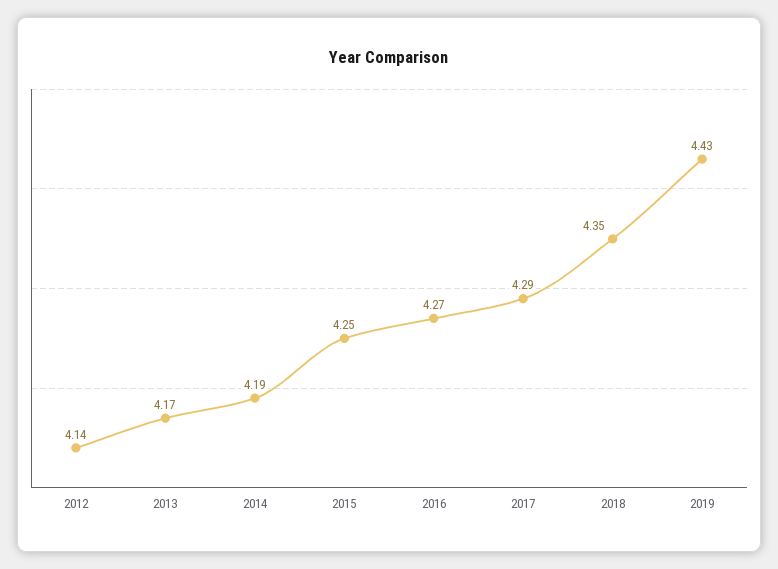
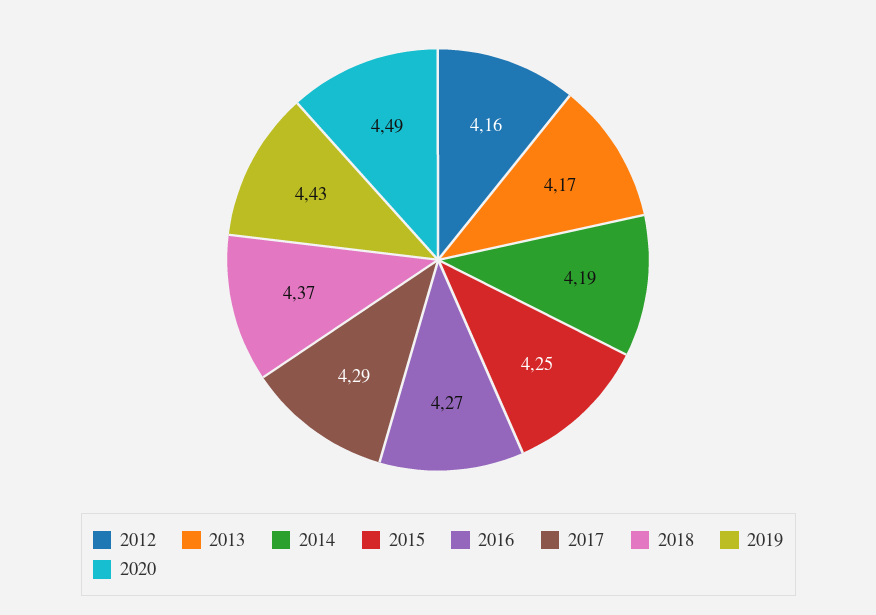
  {
-   "2012": 4.14,
+   "2012": 4.16,
    "2013": 4.17,
    "2014": 4.19,
    "2015": 4.25,
    "2016": 4.27,
    "2017": 4.29,
-   "2018": 4.35,
+   "2018": 4.37,
-   "2019": 4.43
+   "2019": 4.43,
+   "2020": 4.49
  }

